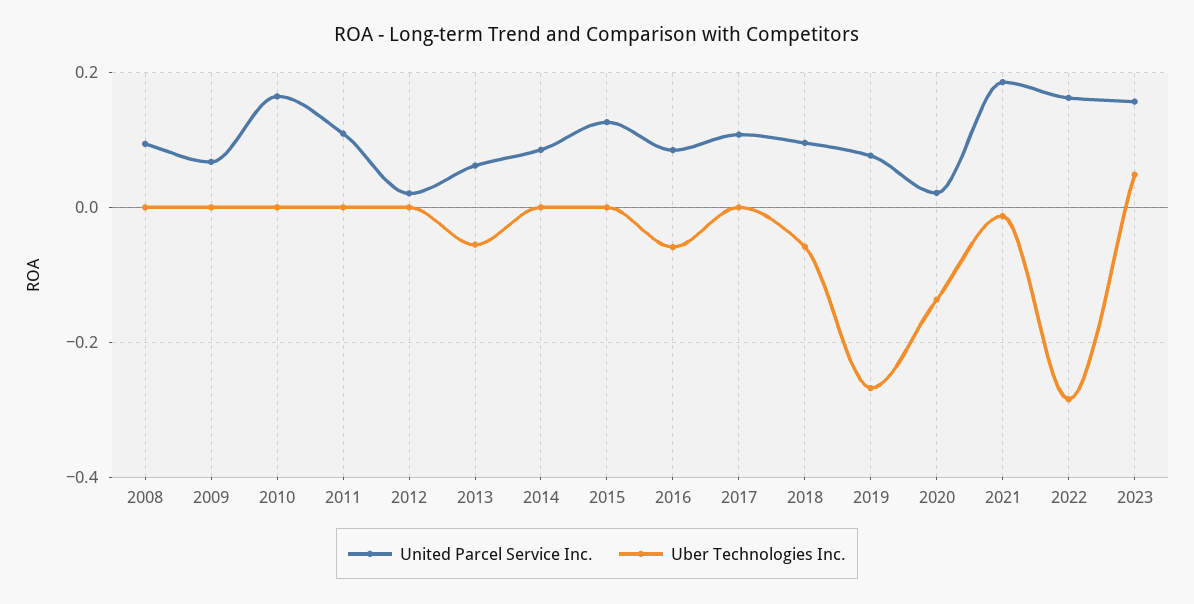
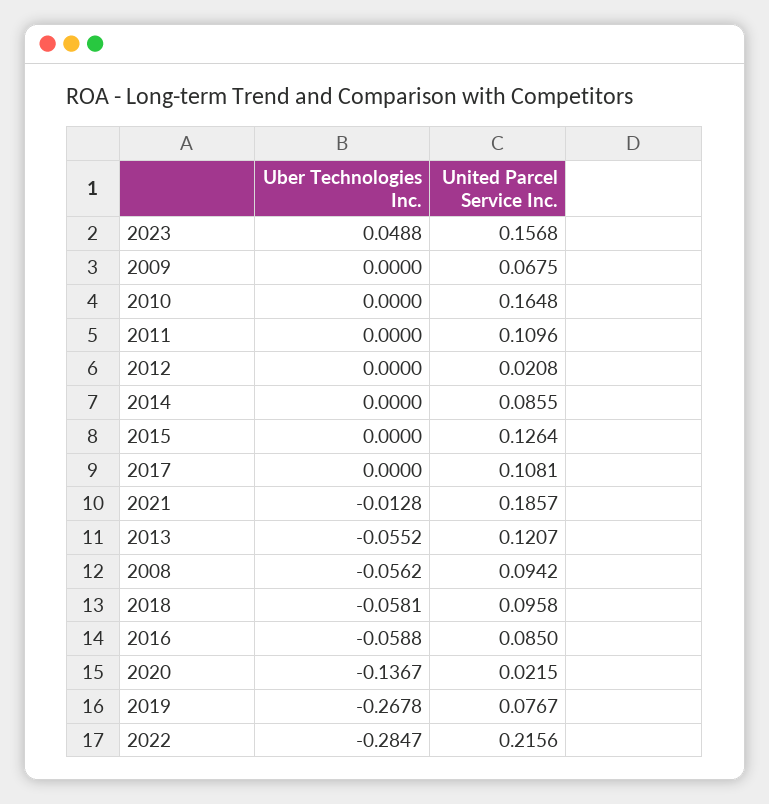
  {
    "United Parcel Service Inc.": {
      "2008": 0.0942,
      "2009": 0.0675,
      "2010": 0.1648,
      "2011": 0.1096,
      "2012": 0.0208,
-     "2013": 0.06,
+     "2013": 0.1207,
      "2014": 0.0855,
      "2015": 0.1264,
      "2016": 0.085,
      "2017": 0.1081,
      "2018": 0.0958,
      "2019": 0.0767,
      "2020": 0.0215,
      "2021": 0.1857,
-     "2022": 0.16,
+     "2022": 0.2156,
      "2023": 0.1568
    },
    "Uber Technologies Inc.": {
-     "2008": 0,
+     "2008": -0.0562,
      "2009": 0,
      "2010": 0,
      "2011": 0,
      "2012": 0,
      "2013": -0.0552,
      "2014": 0,
      "2015": 0,
      "2016": -0.0588,
      "2017": 0,
      "2018": -0.0581,
      "2019": -0.2678,
      "2020": -0.1367,
      "2021": -0.0128,
      "2022": -0.2847,
      "2023": 0.0488
    }
  }

